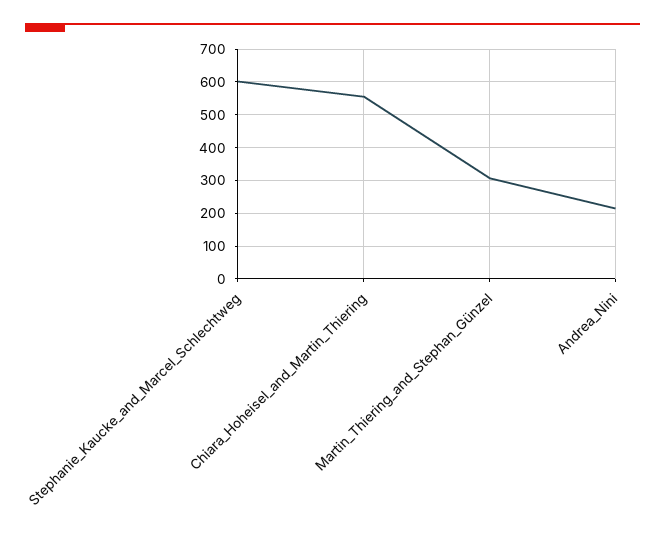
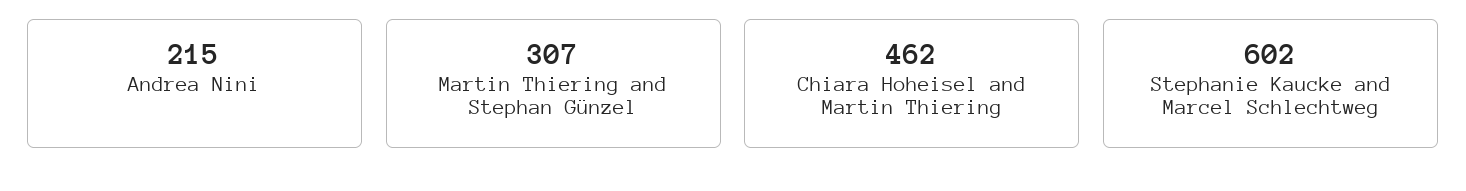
  {
    "Stephanie_Kaucke_and_Marcel_Schlechtweg": 602,
-   "Chiara_Hoheisel_and_Martin_Thiering": 560,
+   "Chiara_Hoheisel_and_Martin_Thiering": 462,
    "Martin_Thiering_and_Stephan_Günzel": 307,
    "Andrea_Nini": 215
  }

